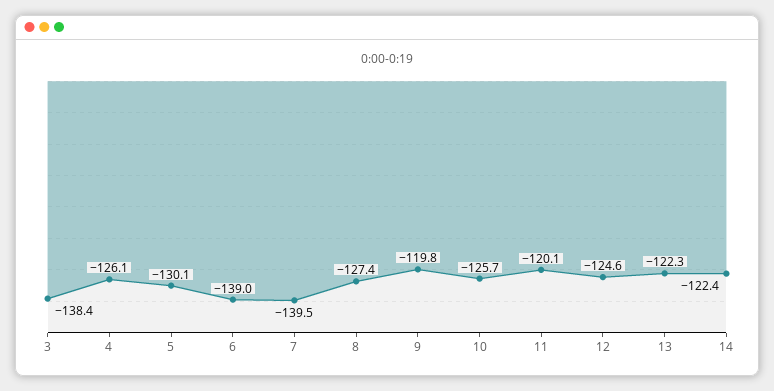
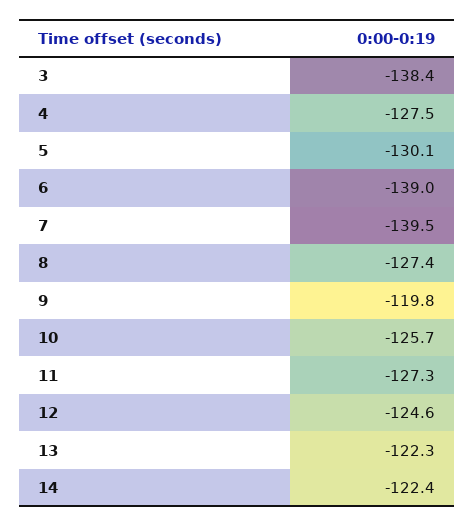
  {
    "3": -138.4,
-   "4": -126.1,
+   "4": -127.5,
    "5": -130.1,
    "6": -139,
    "7": -139.5,
    "8": -127.4,
    "9": -119.8,
    "10": -125.7,
-   "11": -120.1,
+   "11": -127.3,
    "12": -124.6,
    "13": -122.3,
    "14": -122.4
  }

